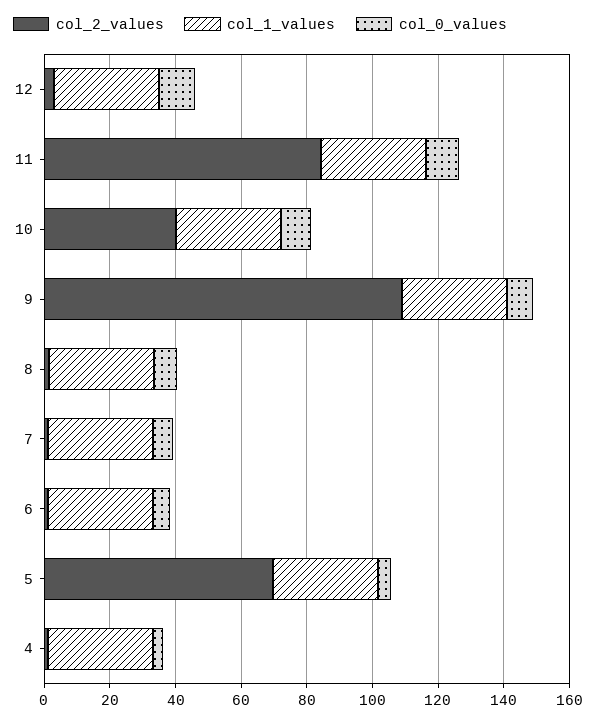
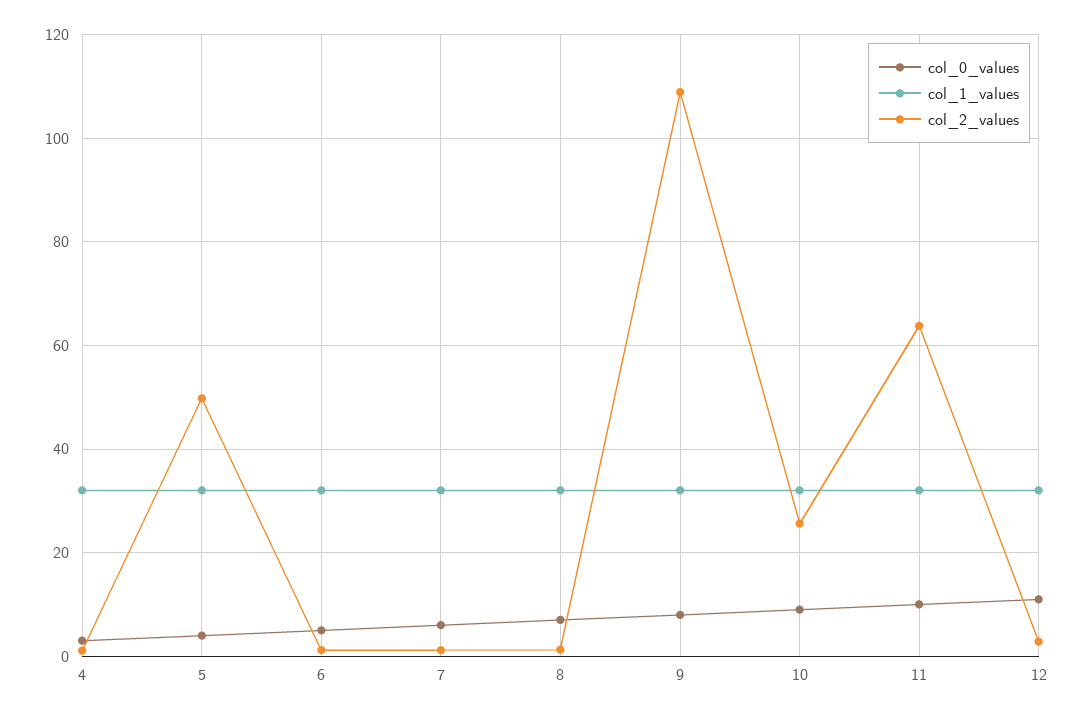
  {
    "col_2_values": {
      "12": 2,
-     "11": 85,
+     "11": 64,
-     "10": 40,
+     "10": 26,
      "9": 108,
      "8": 2,
      "7": 2,
      "6": 2,
-     "5": 70,
+     "5": 50,
      "4": 2
    },
    "col_1_values": {
      "12": 32,
      "11": 32,
      "10": 32,
      "9": 32,
      "8": 32,
      "7": 32,
      "6": 32,
      "5": 32,
      "4": 32
    },
    "col_0_values": {
      "12": 12,
      "11": 10,
      "10": 10,
      "9": 8,
      "8": 8,
      "7": 6,
      "6": 6,
      "5": 4,
      "4": 4
    }
  }

